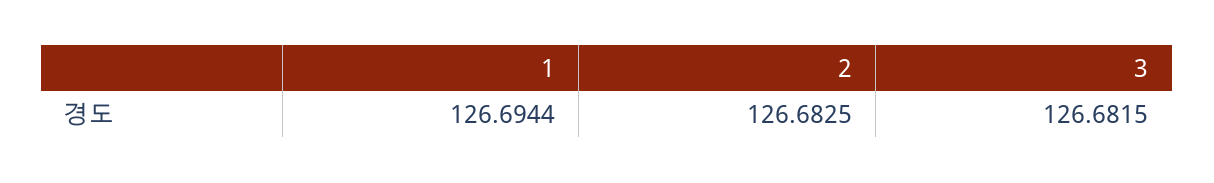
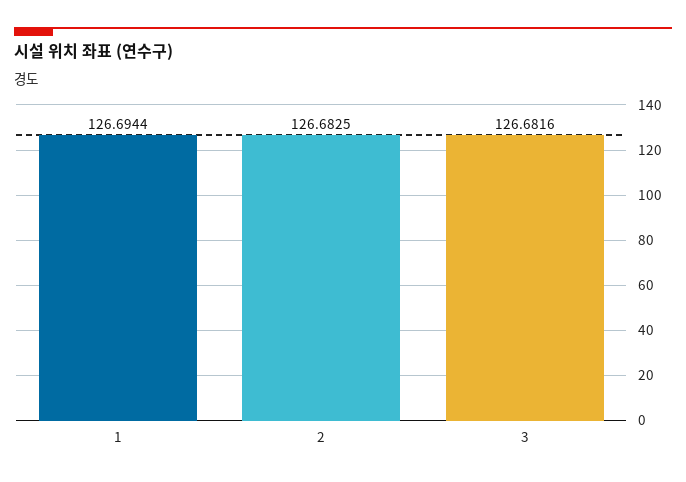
  {
    "1": 126.6944,
    "2": 126.6825,
-   "3": 126.6815
+   "3": 126.6816
  }

